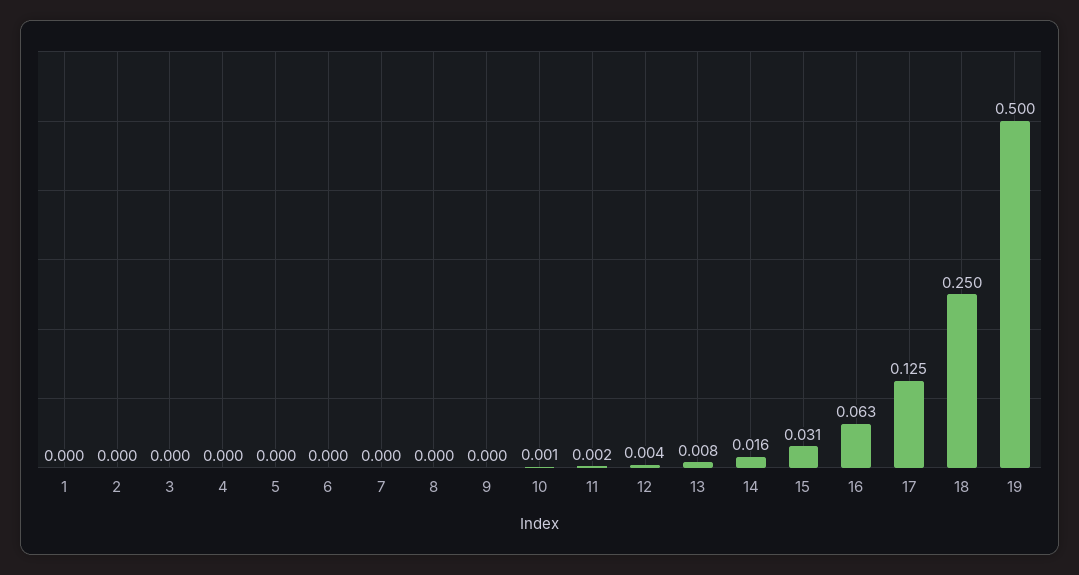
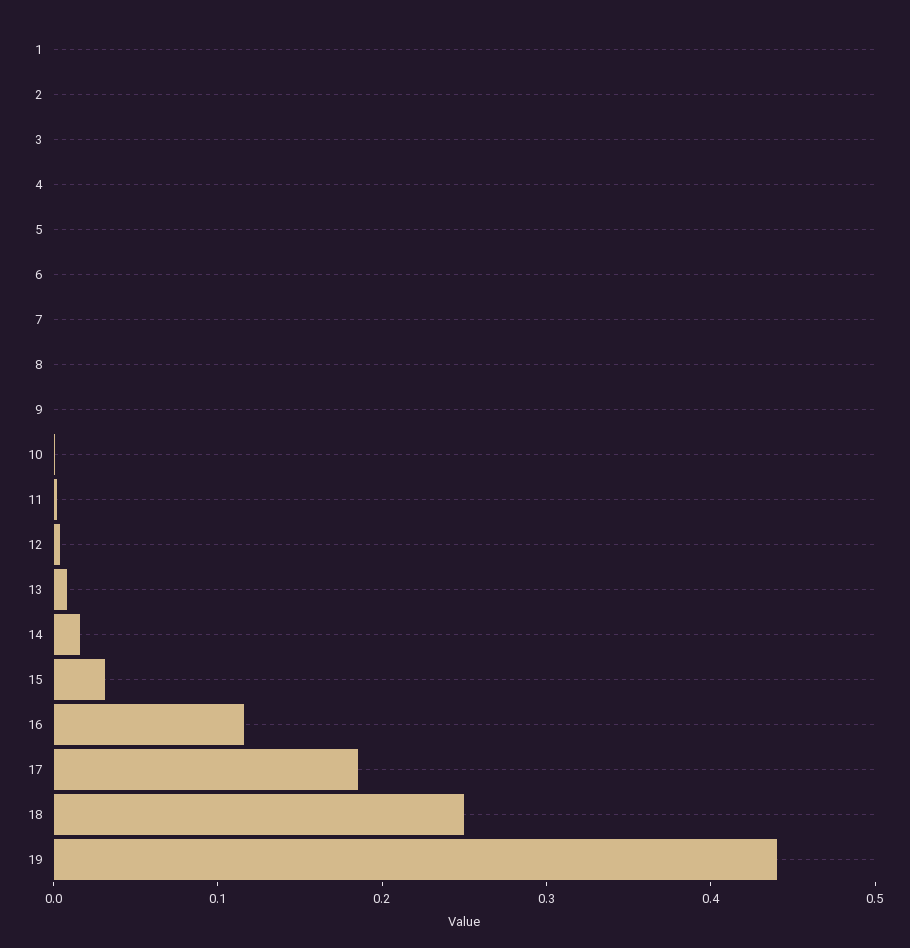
  {
    "1": 0,
    "2": 0,
    "3": 0,
    "4": 0,
    "5": 0,
    "6": 0,
    "7": 0,
    "8": 0,
    "9": 0,
    "10": 0.001,
    "11": 0.002,
    "12": 0.004,
    "13": 0.008,
    "14": 0.016,
    "15": 0.031,
-   "16": 0.063,
+   "16": 0.12,
-   "17": 0.125,
+   "17": 0.18,
    "18": 0.25,
-   "19": 0.5
+   "19": 0.44
  }

